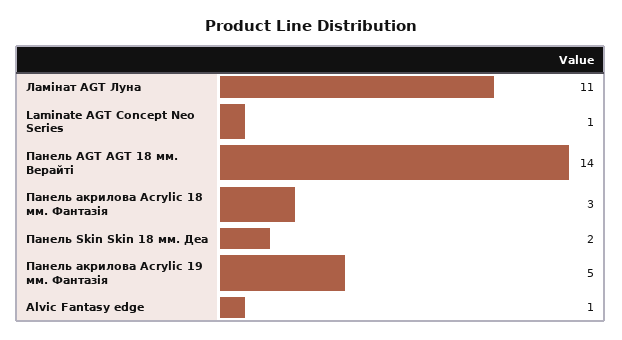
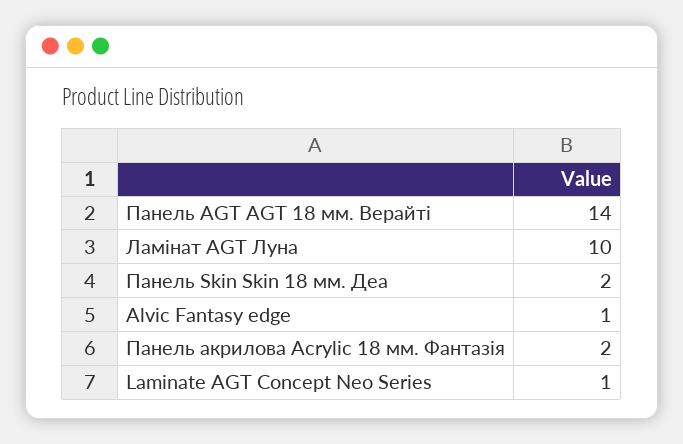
  {
-   "Ламінат AGT Луна": 11,
+   "Ламінат AGT Луна": 10,
    "Laminate AGT Concept Neo Series": 1,
    "Панель AGT AGT 18 мм. Верайті": 14,
-   "Панель акрилова Acrylic 18 мм. Фантазія": 3,
+   "Панель акрилова Acrylic 18 мм. Фантазія": 2,
    "Панель Skin Skin 18 мм. Деа": 2,
-   "Панель акрилова Acrylic 19 мм. Фантазія": 5,
    "Alvic Fantasy edge": 1
  }

